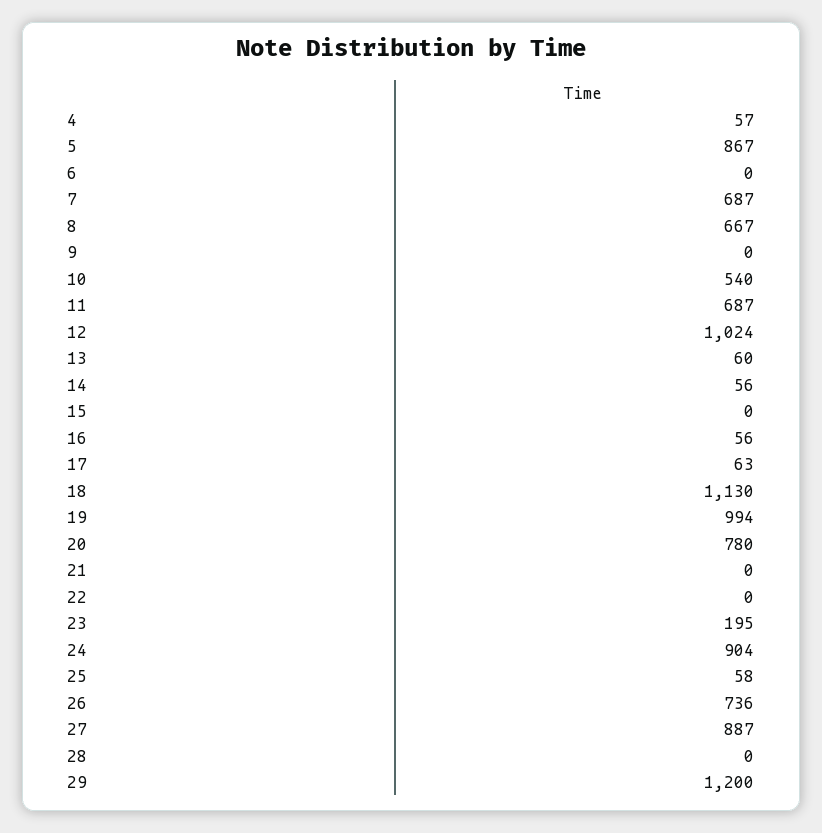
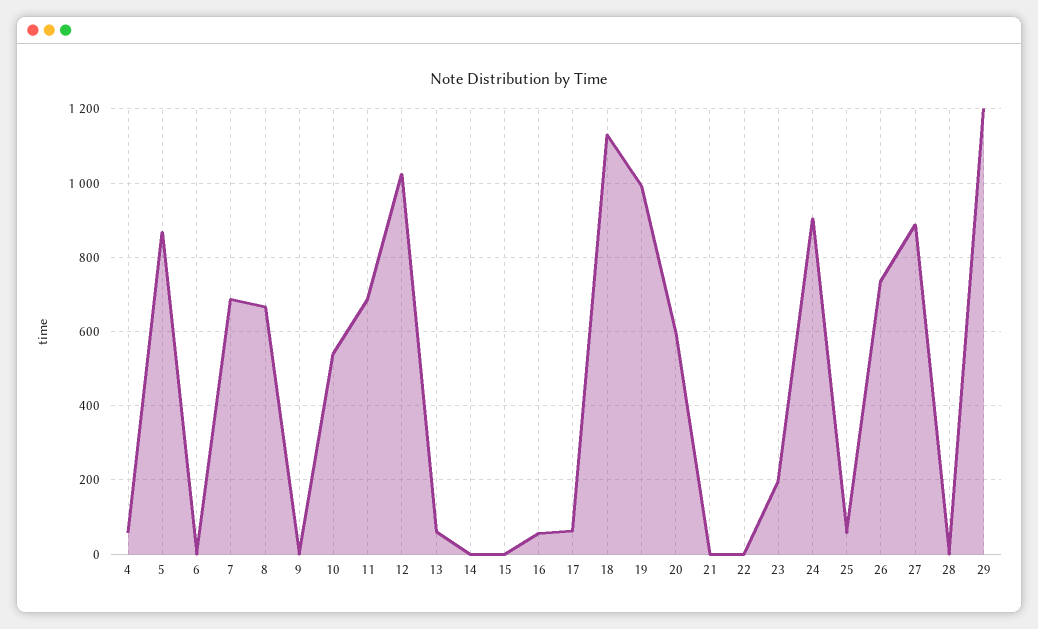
  {
    "4": 57,
    "5": 867,
    "6": 0,
    "7": 687,
    "8": 667,
    "9": 0,
    "10": 540,
    "11": 687,
    "12": 1024,
    "13": 60,
-   "14": 56,
+   "14": 0,
    "15": 0,
    "16": 56,
    "17": 63,
    "18": 1130,
    "19": 994,
-   "20": 780,
+   "20": 600,
    "21": 0,
    "22": 0,
    "23": 195,
    "24": 904,
    "25": 58,
    "26": 736,
    "27": 887,
    "28": 0,
    "29": 1200
  }

